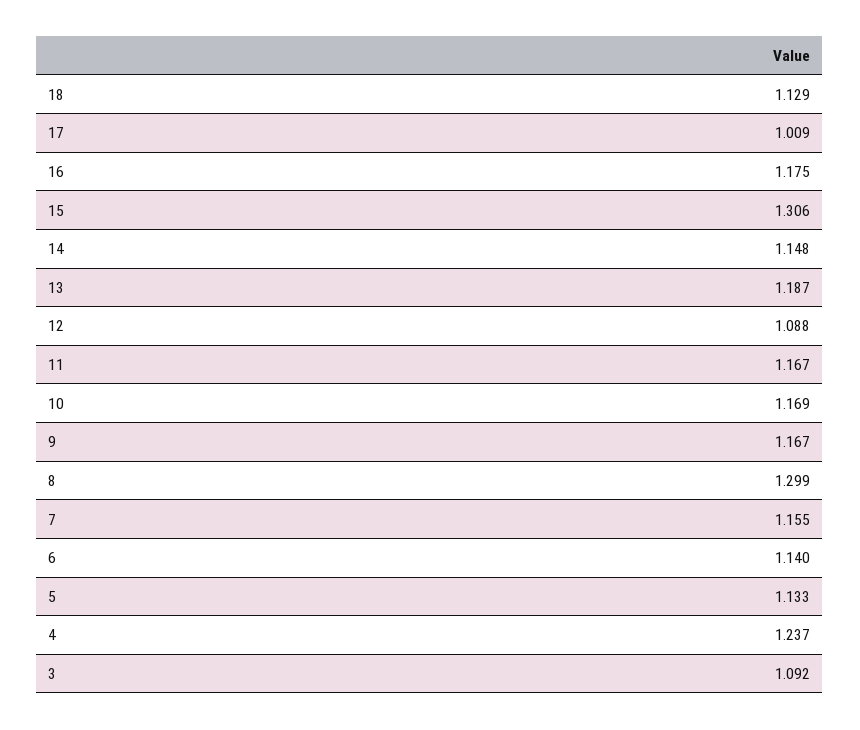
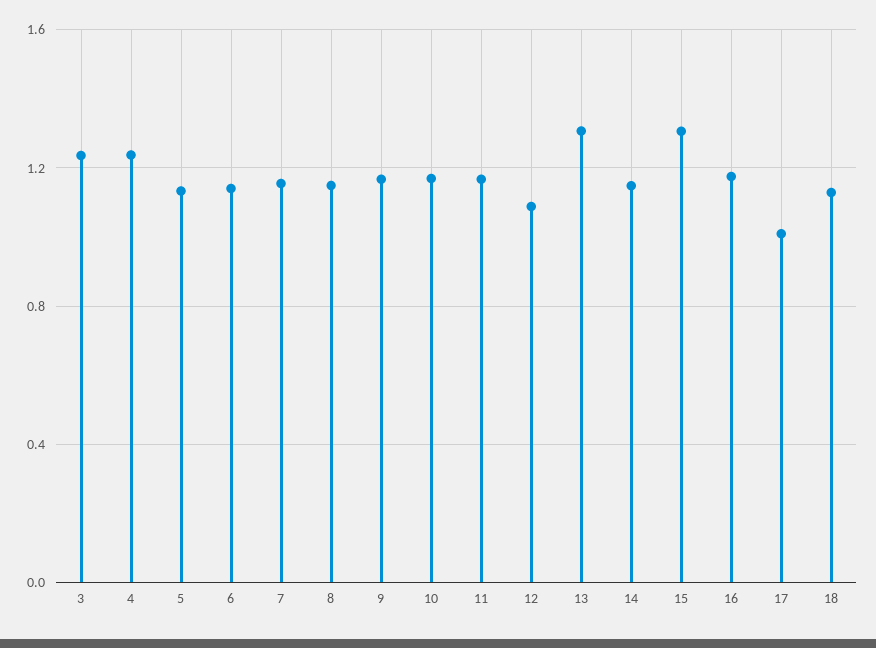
  {
    "18": 1.129,
    "17": 1.009,
    "16": 1.175,
    "15": 1.306,
    "14": 1.148,
-   "13": 1.187,
+   "13": 1.3,
    "12": 1.088,
    "11": 1.167,
    "10": 1.169,
    "9": 1.167,
-   "8": 1.299,
+   "8": 1.15,
    "7": 1.155,
    "6": 1.14,
    "5": 1.133,
    "4": 1.237,
-   "3": 1.092
+   "3": 1.25
  }

